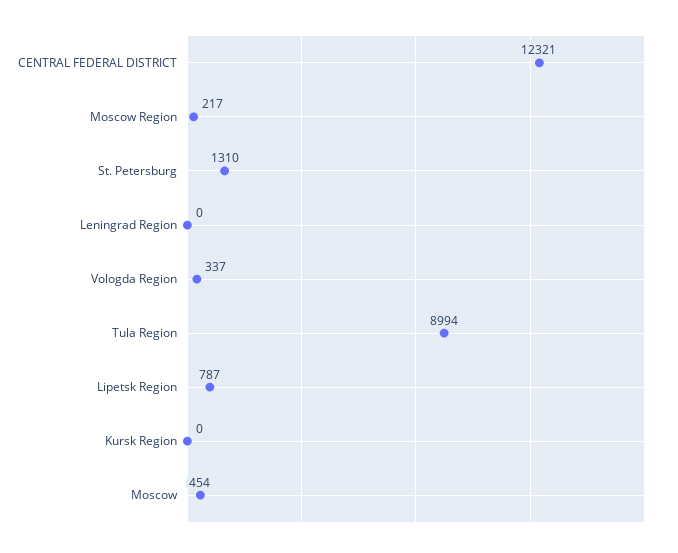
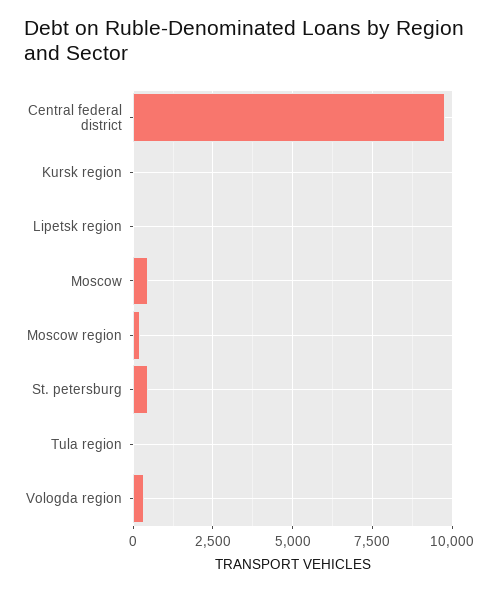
  {
-   "CENTRAL FEDERAL DISTRICT": 12321,
+   "CENTRAL FEDERAL DISTRICT": 9750,
    "Moscow Region": 217,
-   "St. Petersburg": 1310,
+   "St. Petersburg": 500,
-   "Leningrad Region": 0,
    "Vologda Region": 337,
-   "Tula Region": 8994,
+   "Tula Region": 0,
-   "Lipetsk Region": 787,
+   "Lipetsk Region": 0,
    "Kursk Region": 0,
    "Moscow": 454
  }

